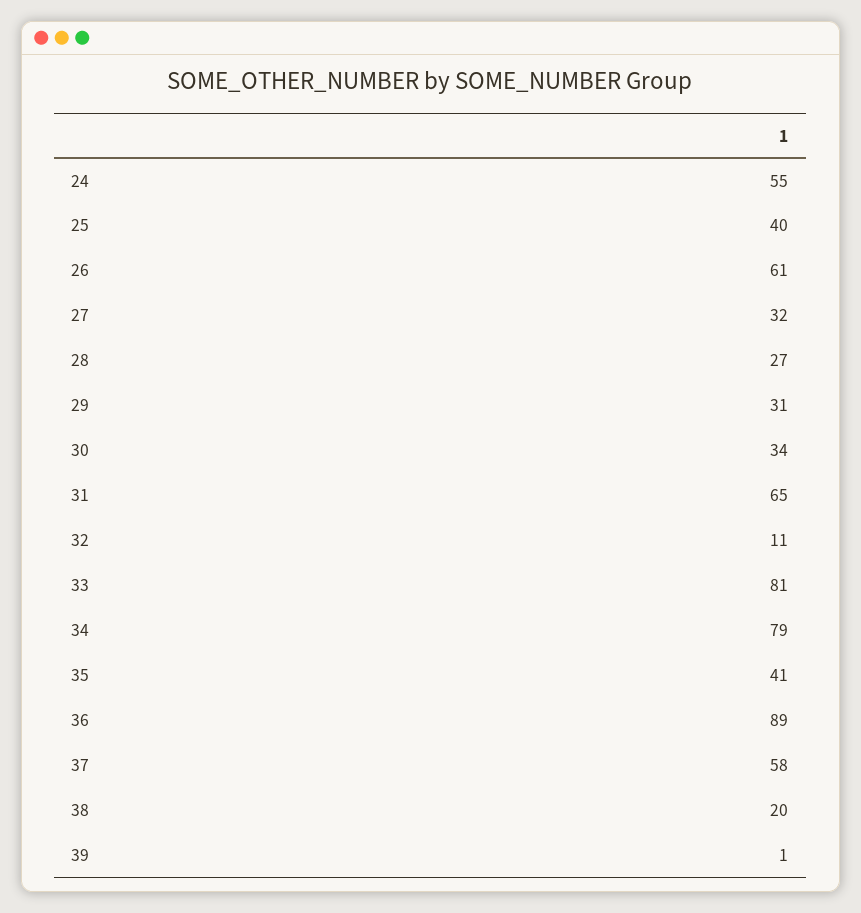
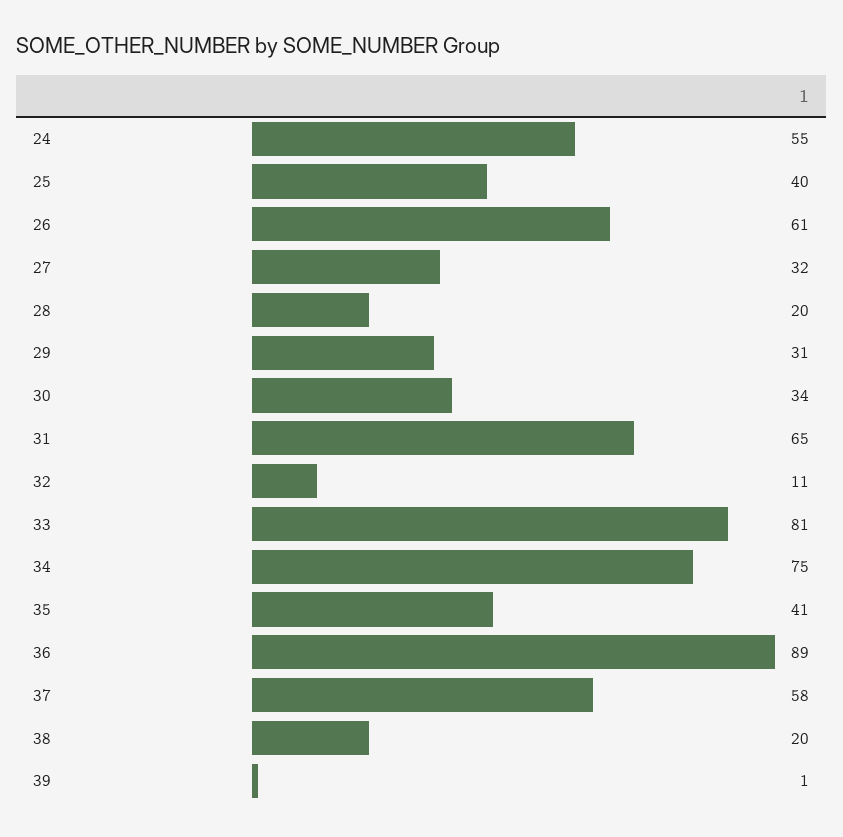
  {
    "24": 55,
    "25": 40,
    "26": 61,
    "27": 32,
-   "28": 27,
+   "28": 20,
    "29": 31,
    "30": 34,
    "31": 65,
    "32": 11,
    "33": 81,
-   "34": 79,
+   "34": 75,
    "35": 41,
    "36": 89,
    "37": 58,
    "38": 20,
    "39": 1
  }

